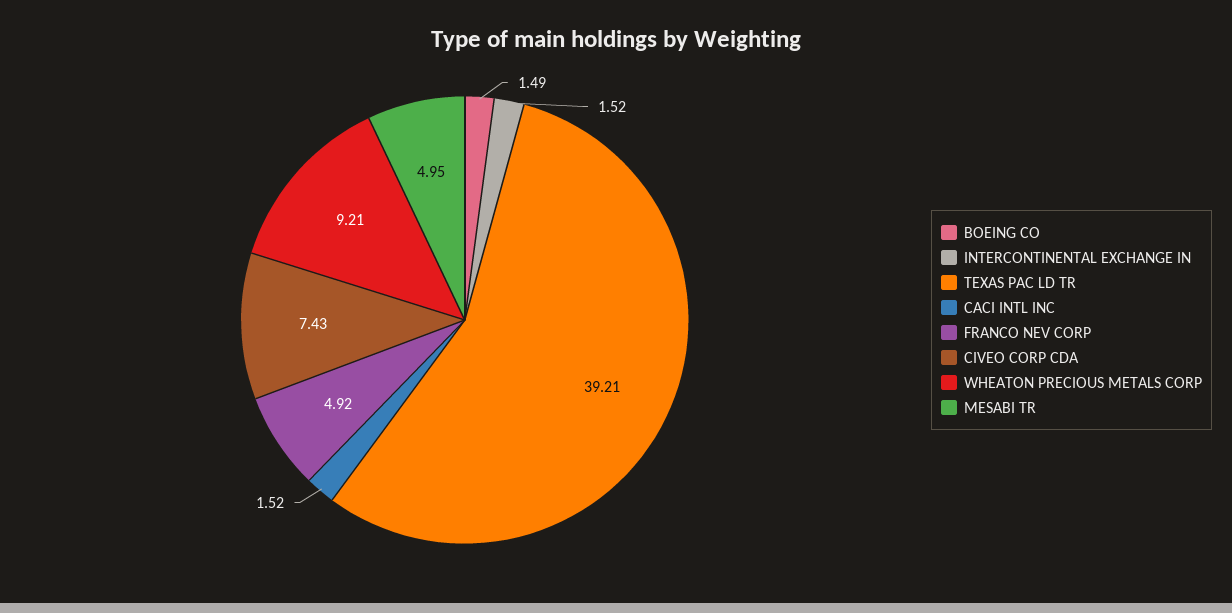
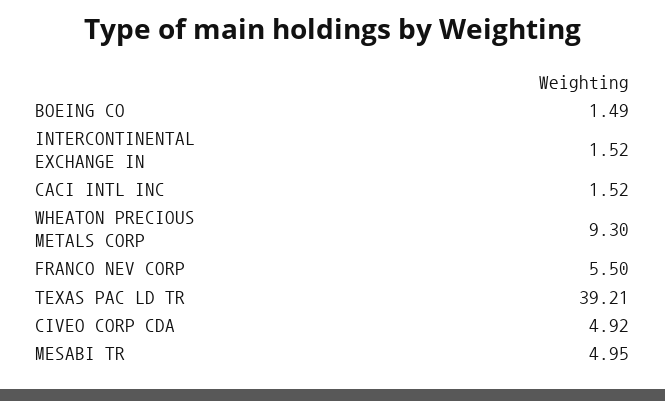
  {
    "BOEING CO": 1.49,
    "INTERCONTINENTAL EXCHANGE IN": 1.52,
    "TEXAS PAC LD TR": 39.21,
    "CACI INTL INC": 1.52,
-   "FRANCO NEV CORP": 4.92,
+   "FRANCO NEV CORP": 5.5,
-   "CIVEO CORP CDA": 7.43,
+   "CIVEO CORP CDA": 4.92,
-   "WHEATON PRECIOUS METALS CORP": 9.21,
+   "WHEATON PRECIOUS METALS CORP": 9.3,
    "MESABI TR": 4.95
  }

